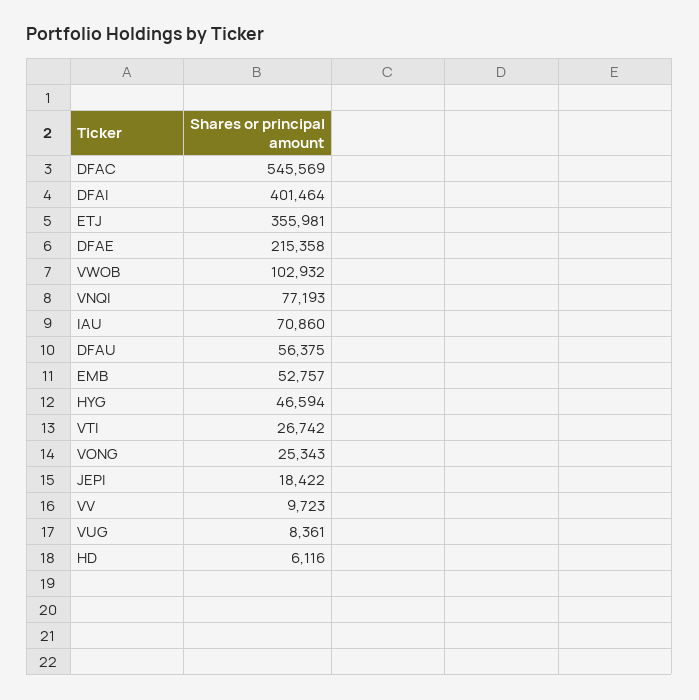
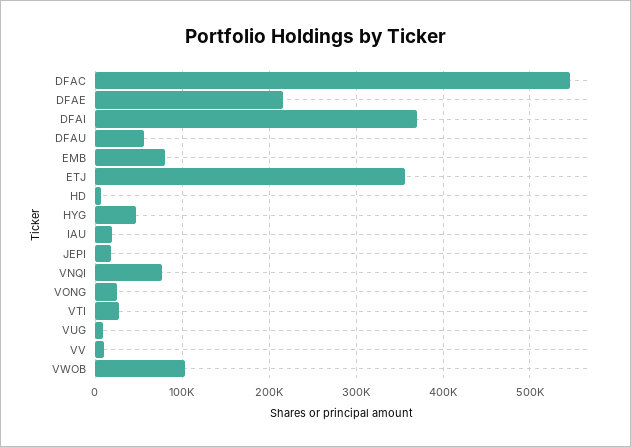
  {
    "DFAC": 545569,
-   "DFAI": 401464,
+   "DFAI": 370000,
    "ETJ": 355981,
    "DFAE": 215358,
    "VWOB": 102932,
    "VNQI": 77193,
-   "IAU": 70860,
+   "IAU": 20000,
    "DFAU": 56375,
-   "EMB": 52757,
+   "EMB": 80000,
    "HYG": 46594,
    "VTI": 26742,
    "VONG": 25343,
    "JEPI": 18422,
    "VV": 9723,
    "VUG": 8361,
    "HD": 6116
  }

